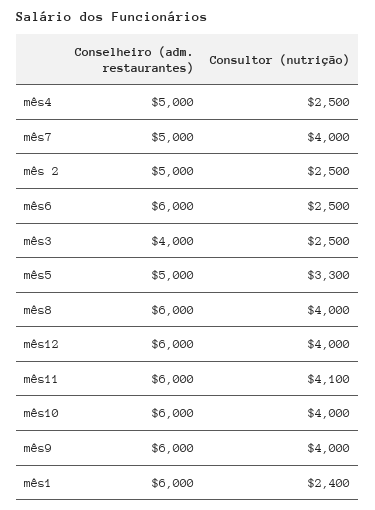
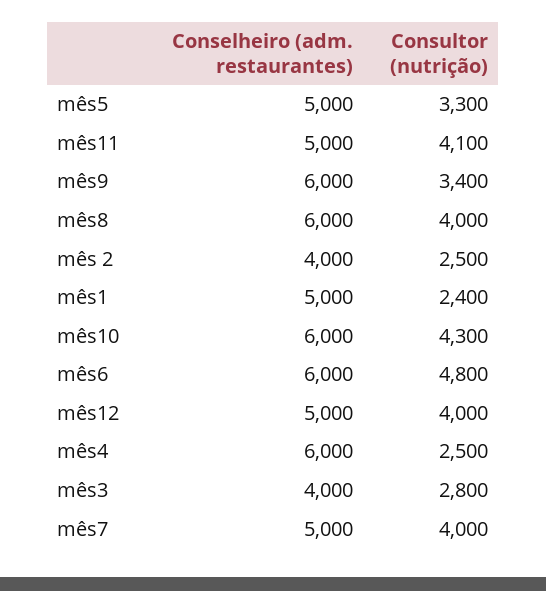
  {
    "Conselheiro (adm. restaurantes)": {
-     "mês4": 5000,
+     "mês4": 6000,
      "mês7": 5000,
-     "mês 2": 5000,
+     "mês 2": 4000,
      "mês6": 6000,
      "mês3": 4000,
      "mês5": 5000,
      "mês8": 6000,
-     "mês12": 6000,
+     "mês12": 5000,
-     "mês11": 6000,
+     "mês11": 5000,
      "mês10": 6000,
      "mês9": 6000,
-     "mês1": 6000
+     "mês1": 5000
    },
    "Consultor (nutrição)": {
      "mês4": 2500,
      "mês7": 4000,
      "mês 2": 2500,
-     "mês6": 2500,
+     "mês6": 4800,
-     "mês3": 2500,
+     "mês3": 2800,
      "mês5": 3300,
      "mês8": 4000,
      "mês12": 4000,
      "mês11": 4100,
-     "mês10": 4000,
+     "mês10": 4300,
-     "mês9": 4000,
+     "mês9": 3400,
      "mês1": 2400
    }
  }

